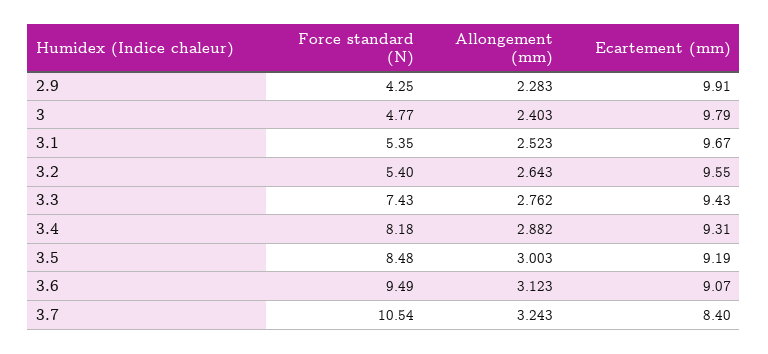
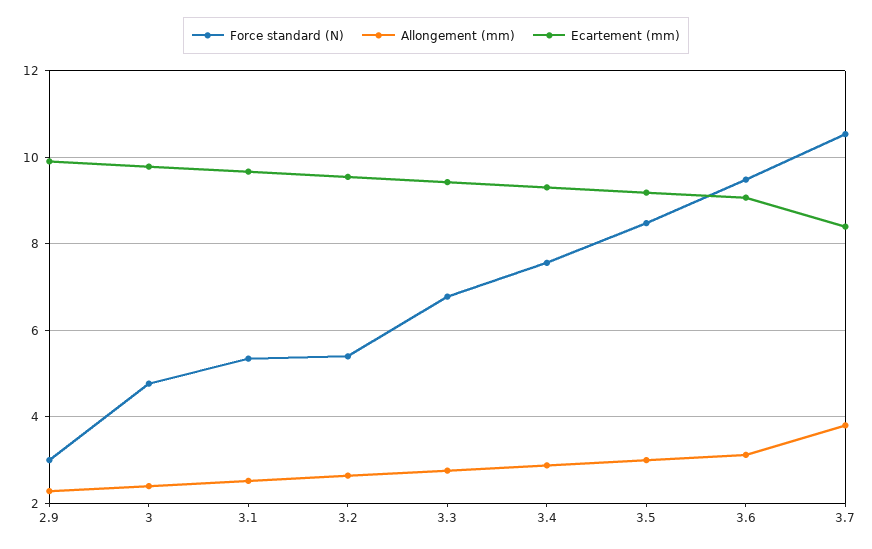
  {
    "Force standard (N)": {
-     "2.9": 4.25,
+     "2.9": 3,
      "3": 4.77,
      "3.1": 5.35,
      "3.2": 5.4,
-     "3.3": 7.43,
+     "3.3": 6.8,
-     "3.4": 8.18,
+     "3.4": 7.6,
      "3.5": 8.48,
      "3.6": 9.49,
      "3.7": 10.54
    },
    "Allongement (mm)": {
      "2.9": 2.283,
      "3": 2.403,
      "3.1": 2.523,
      "3.2": 2.643,
      "3.3": 2.762,
      "3.4": 2.882,
      "3.5": 3.003,
      "3.6": 3.123,
-     "3.7": 3.243
+     "3.7": 3.8
    },
    "Ecartement (mm)": {
      "2.9": 9.91,
      "3": 9.79,
      "3.1": 9.67,
      "3.2": 9.55,
      "3.3": 9.43,
      "3.4": 9.31,
      "3.5": 9.19,
      "3.6": 9.07,
      "3.7": 8.4
    }
  }

